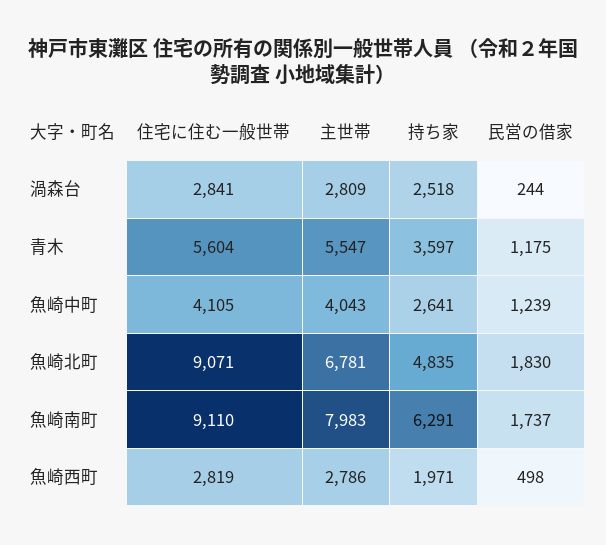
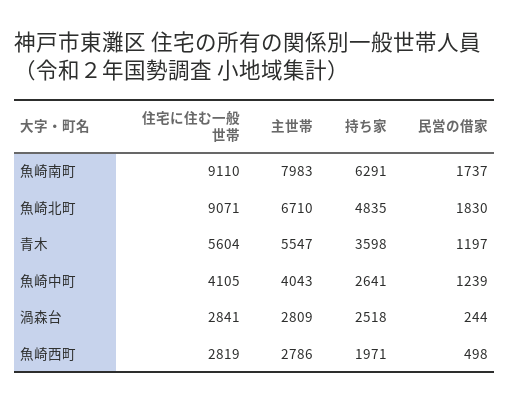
  {
    "住宅に住む一般世帯": {
      "渦森台": 2841,
      "青木": 5604,
      "魚崎中町": 4105,
      "魚崎北町": 9071,
      "魚崎南町": 9110,
      "魚崎西町": 2819
    },
    "主世帯": {
      "渦森台": 2809,
      "青木": 5547,
      "魚崎中町": 4043,
-     "魚崎北町": 6781,
+     "魚崎北町": 6710,
      "魚崎南町": 7983,
      "魚崎西町": 2786
    },
    "持ち家": {
      "渦森台": 2518,
-     "青木": 3597,
+     "青木": 3598,
      "魚崎中町": 2641,
      "魚崎北町": 4835,
      "魚崎南町": 6291,
      "魚崎西町": 1971
    },
    "民営の借家": {
      "渦森台": 244,
-     "青木": 1175,
+     "青木": 1197,
      "魚崎中町": 1239,
      "魚崎北町": 1830,
      "魚崎南町": 1737,
      "魚崎西町": 498
    }
  }

